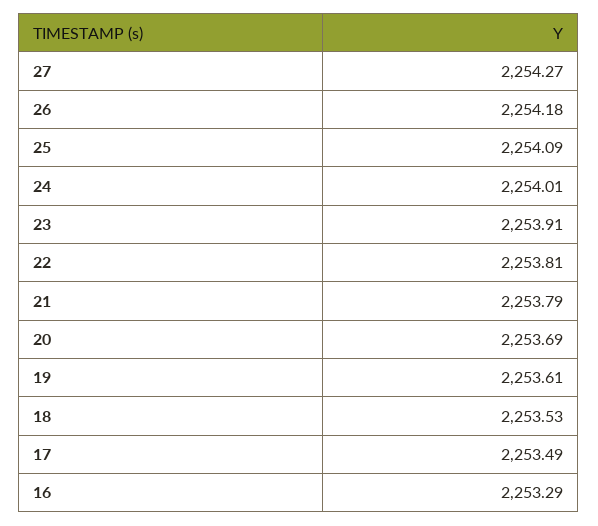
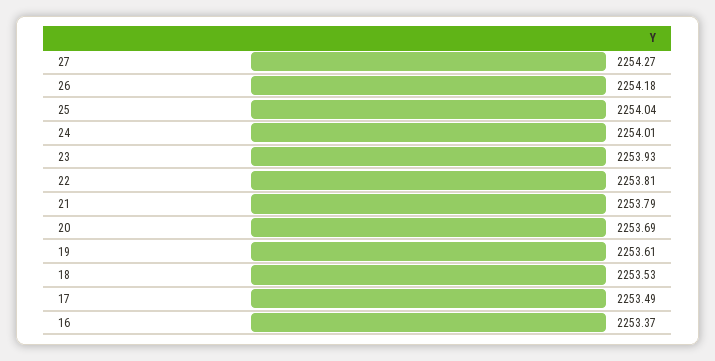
  {
    "27": 2254.27,
    "26": 2254.18,
-   "25": 2254.09,
+   "25": 2254.04,
    "24": 2254.01,
-   "23": 2253.91,
+   "23": 2253.93,
    "22": 2253.81,
    "21": 2253.79,
    "20": 2253.69,
    "19": 2253.61,
    "18": 2253.53,
    "17": 2253.49,
-   "16": 2253.29
+   "16": 2253.37
  }

